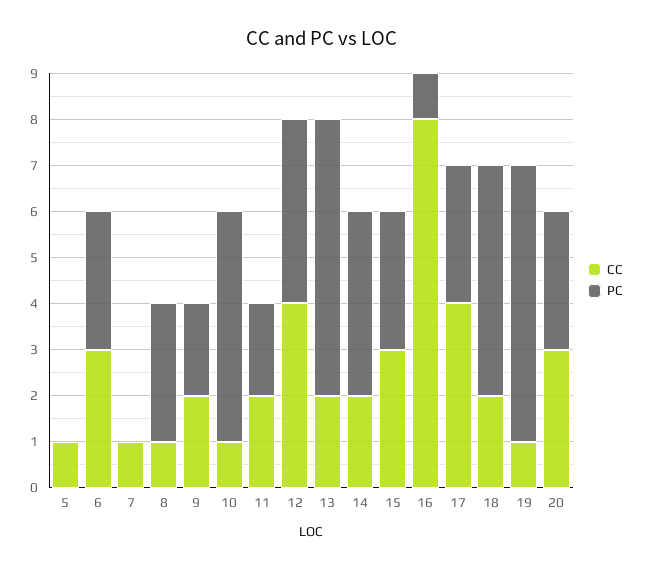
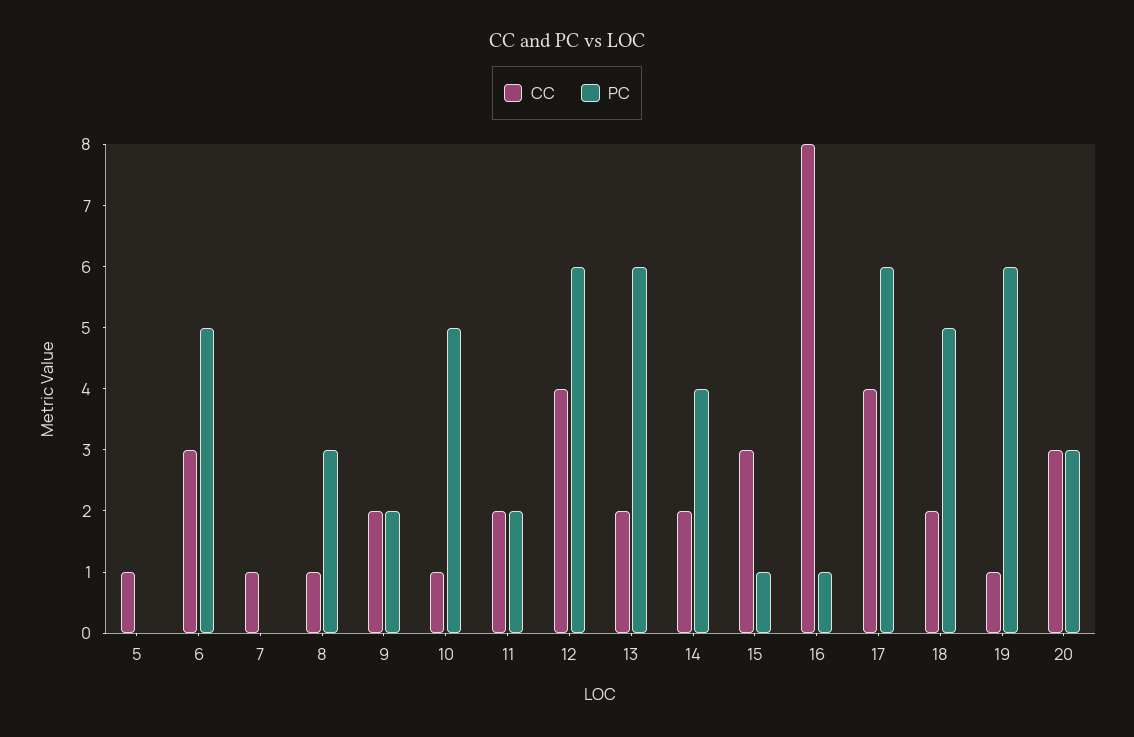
  {
    "CC": {
      "5": 1,
      "6": 3,
      "7": 1,
      "8": 1,
      "9": 2,
      "10": 1,
      "11": 2,
      "12": 4,
      "13": 2,
      "14": 2,
      "15": 3,
      "16": 8,
      "17": 4,
      "18": 2,
      "19": 1,
      "20": 3
    },
    "PC": {
      "5": 0,
-     "6": 3,
+     "6": 5,
      "7": 0,
      "8": 3,
      "9": 2,
      "10": 5,
      "11": 2,
-     "12": 4,
+     "12": 6,
      "13": 6,
      "14": 4,
-     "15": 3,
+     "15": 1,
      "16": 1,
-     "17": 3,
+     "17": 6,
      "18": 5,
      "19": 6,
      "20": 3
    }
  }

